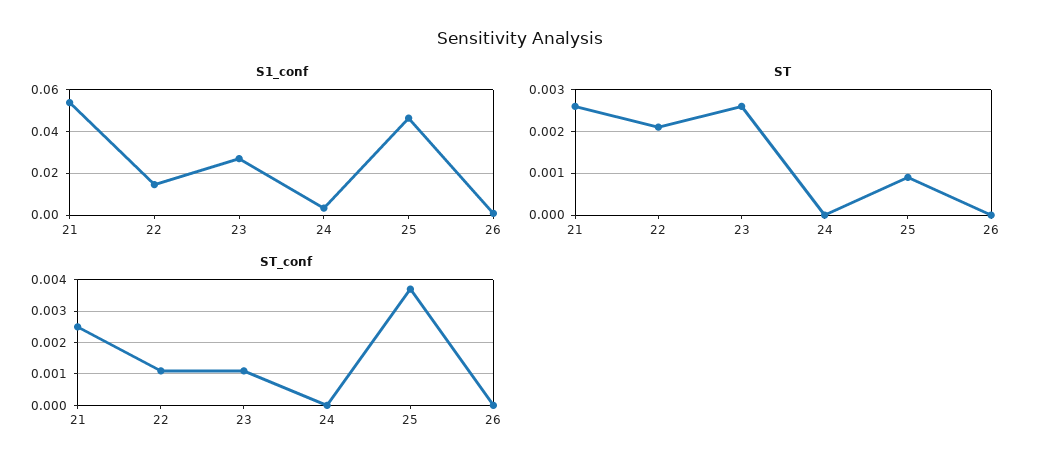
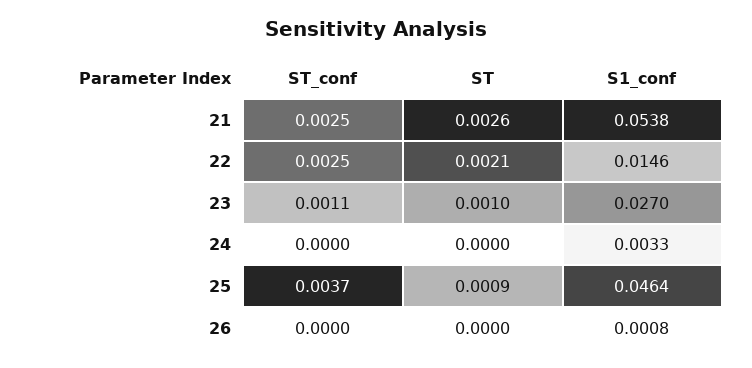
  {
    "S1_conf": {
      "21": 0.0538,
      "22": 0.0146,
      "23": 0.027,
      "24": 0.0033,
      "25": 0.0464,
      "26": 0.0008
    },
    "ST": {
      "21": 0.0026,
      "22": 0.0021,
-     "23": 0.0025,
+     "23": 0.001,
      "24": 0,
      "25": 0.0009,
      "26": 0
    },
    "ST_conf": {
      "21": 0.0025,
-     "22": 0.001,
+     "22": 0.0025,
      "23": 0.0011,
      "24": 0,
      "25": 0.0037,
      "26": 0
    }
  }

